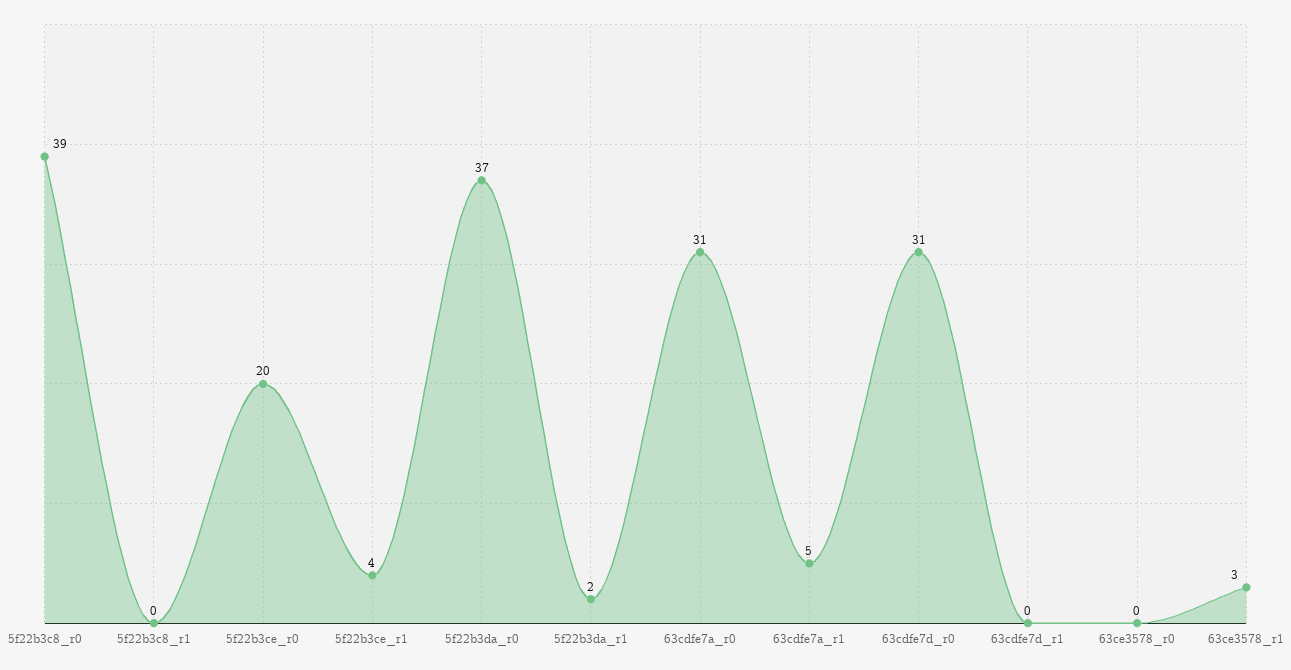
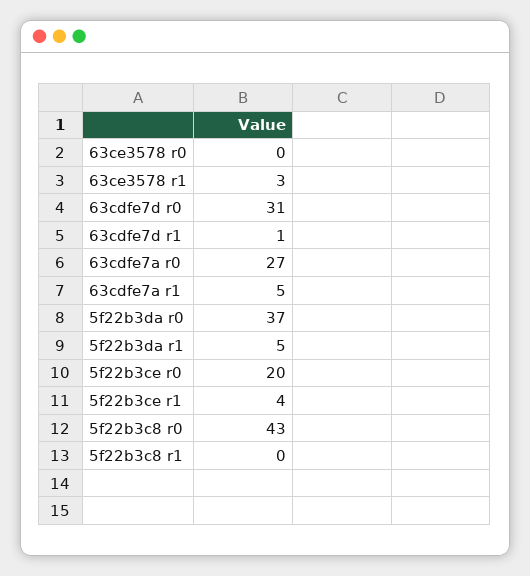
  {
-   "5f22b3c8_r0": 39,
+   "5f22b3c8_r0": 43,
    "5f22b3c8_r1": 0,
    "5f22b3ce_r0": 20,
    "5f22b3ce_r1": 4,
    "5f22b3da_r0": 37,
-   "5f22b3da_r1": 2,
+   "5f22b3da_r1": 5,
-   "63cdfe7a_r0": 31,
+   "63cdfe7a_r0": 27,
    "63cdfe7a_r1": 5,
    "63cdfe7d_r0": 31,
-   "63cdfe7d_r1": 0,
+   "63cdfe7d_r1": 1,
    "63ce3578_r0": 0,
    "63ce3578_r1": 3
  }

